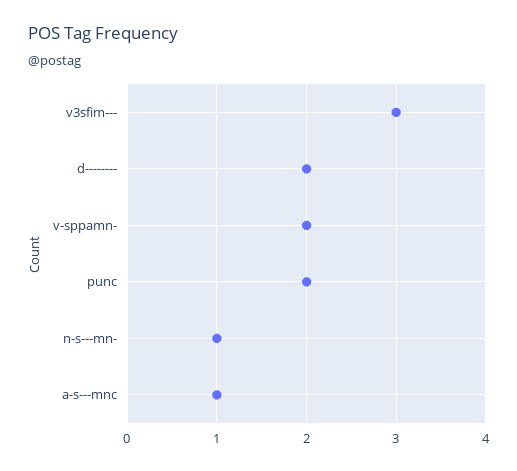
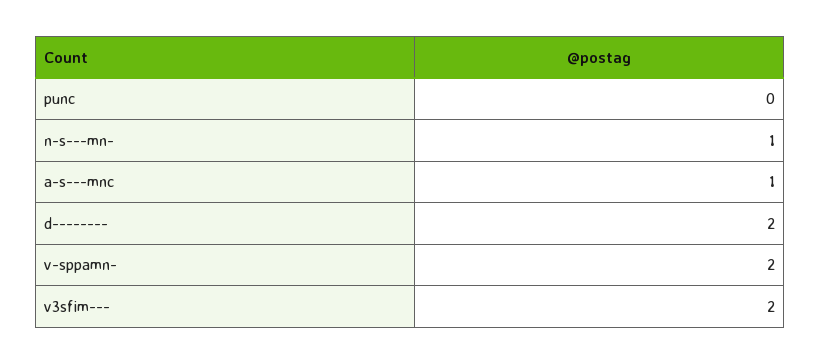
  {
-   "v3sfim---": 3,
+   "v3sfim---": 2,
    "d--------": 2,
    "v-sppamn-": 2,
-   "punc": 2,
+   "punc": 0,
    "n-s---mn-": 1,
    "a-s---mnc": 1
  }

